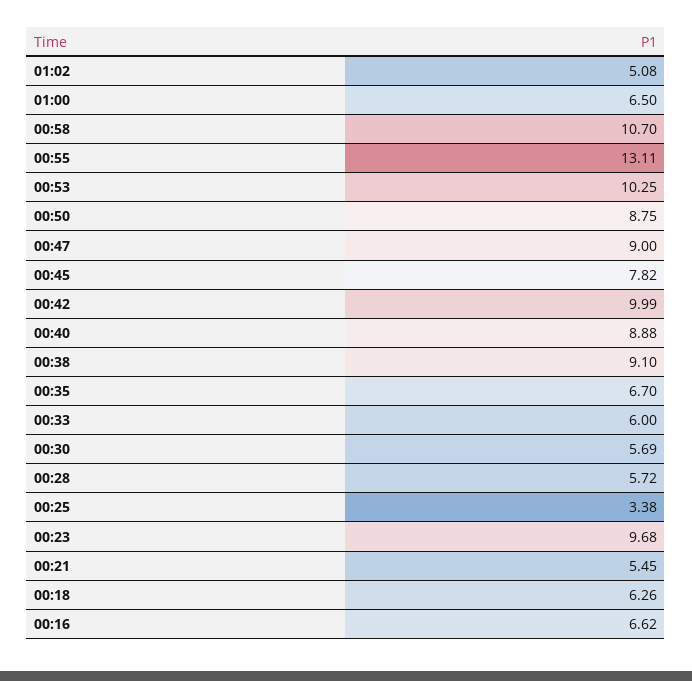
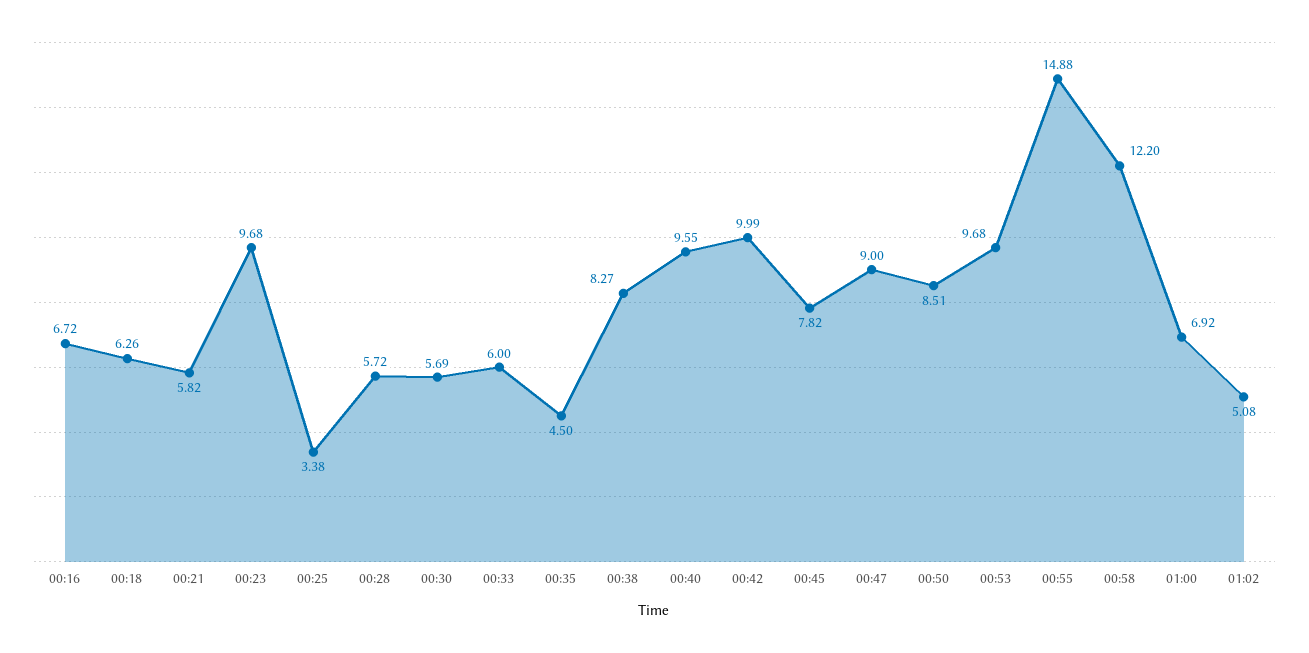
  {
    "01:02": 5.08,
-   "01:00": 6.5,
+   "01:00": 6.92,
-   "00:58": 10.7,
+   "00:58": 12.2,
-   "00:55": 13.11,
+   "00:55": 14.88,
-   "00:53": 10.25,
+   "00:53": 9.68,
-   "00:50": 8.75,
+   "00:50": 8.51,
    "00:47": 9,
    "00:45": 7.82,
    "00:42": 9.99,
-   "00:40": 8.88,
+   "00:40": 9.55,
-   "00:38": 9.1,
+   "00:38": 8.27,
-   "00:35": 6.7,
+   "00:35": 4.5,
    "00:33": 6,
    "00:30": 5.69,
    "00:28": 5.72,
    "00:25": 3.38,
    "00:23": 9.68,
-   "00:21": 5.45,
+   "00:21": 5.82,
    "00:18": 6.26,
-   "00:16": 6.62
+   "00:16": 6.72
  }

